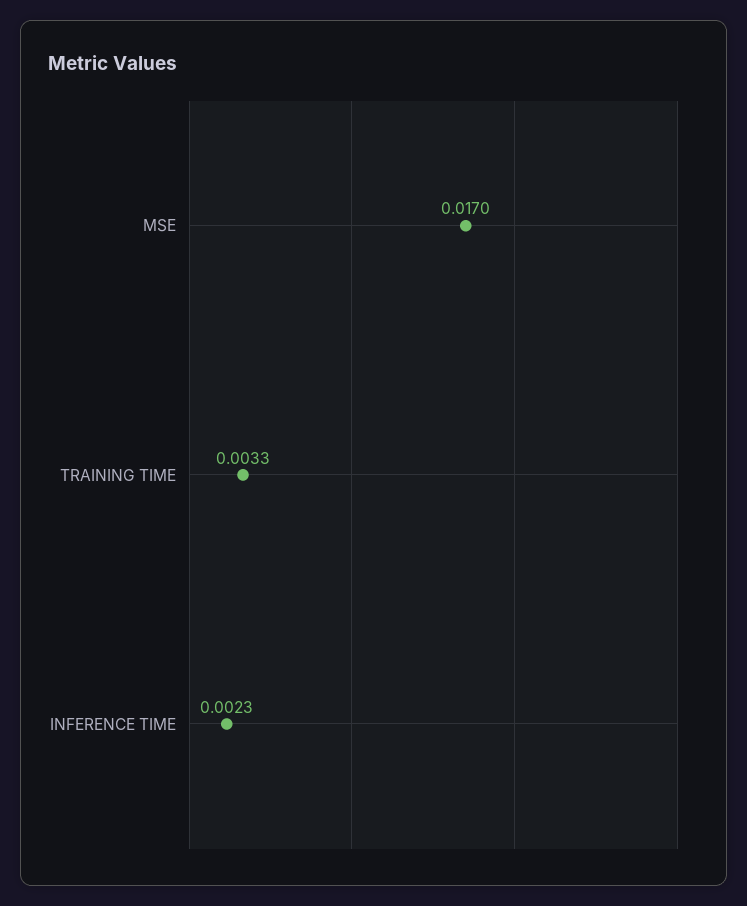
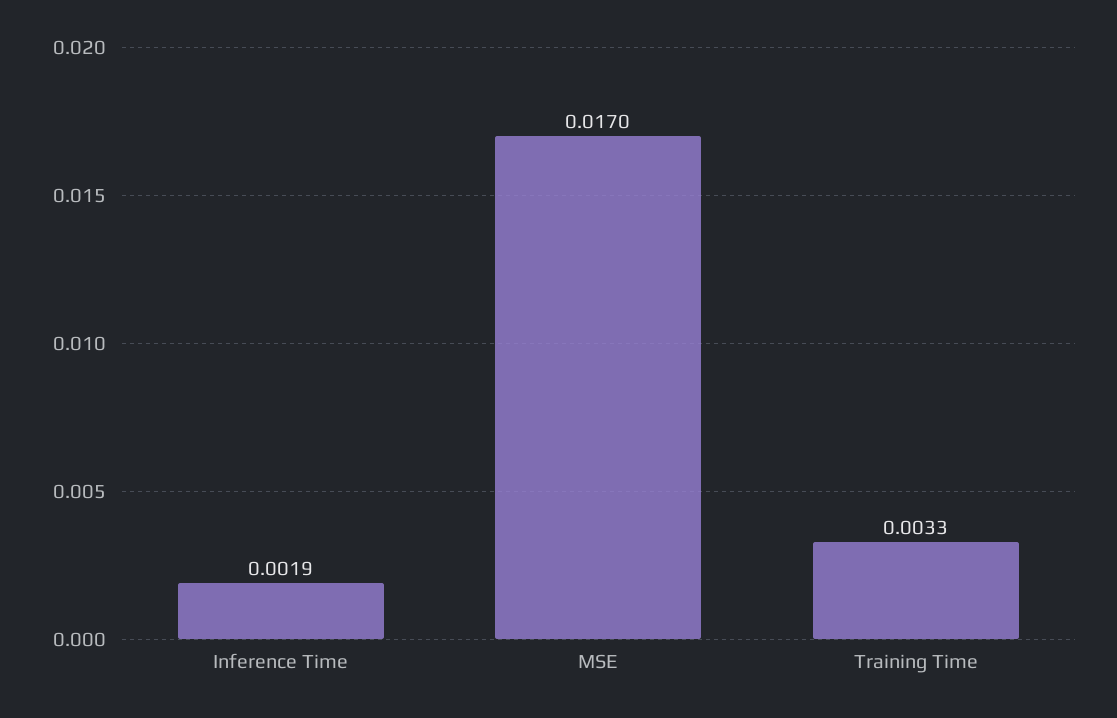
  {
    "MSE": 0.017,
    "TRAINING TIME": 0.0033,
-   "INFERENCE TIME": 0.0023
+   "INFERENCE TIME": 0.0019
  }

